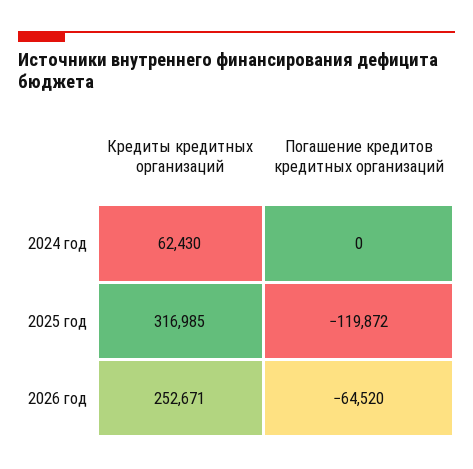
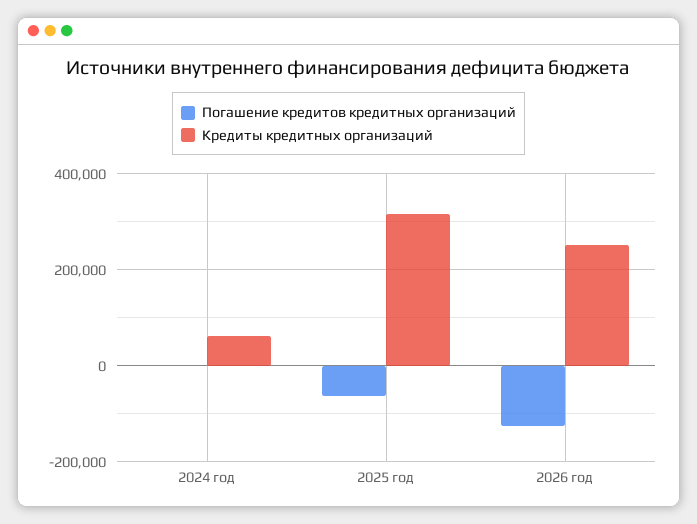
  {
    "Кредиты кредитных организаций": {
      "2024 год": 62430,
      "2025 год": 316985,
      "2026 год": 252671
    },
    "Погашение кредитов кредитных организаций": {
      "2024 год": 0,
-     "2025 год": -119872,
+     "2025 год": -60000,
-     "2026 год": -64520
+     "2026 год": -120000
    }
  }

